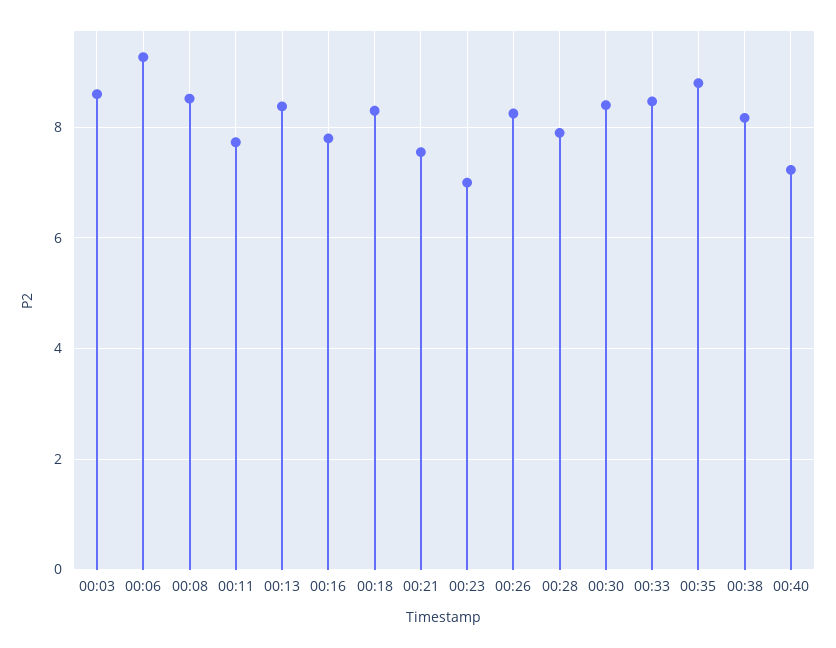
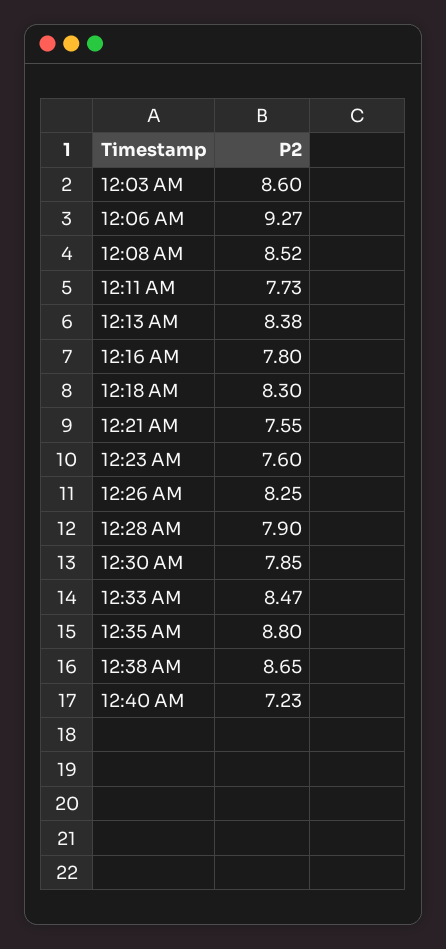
  {
    "00:03": 8.6,
    "00:06": 9.27,
    "00:08": 8.52,
    "00:11": 7.73,
    "00:13": 8.38,
    "00:16": 7.8,
    "00:18": 8.3,
    "00:21": 7.55,
-   "00:23": 7,
+   "00:23": 7.6,
    "00:26": 8.25,
    "00:28": 7.9,
-   "00:30": 8.4,
+   "00:30": 7.85,
    "00:33": 8.47,
    "00:35": 8.8,
-   "00:38": 8.2,
+   "00:38": 8.65,
    "00:40": 7.23
  }

